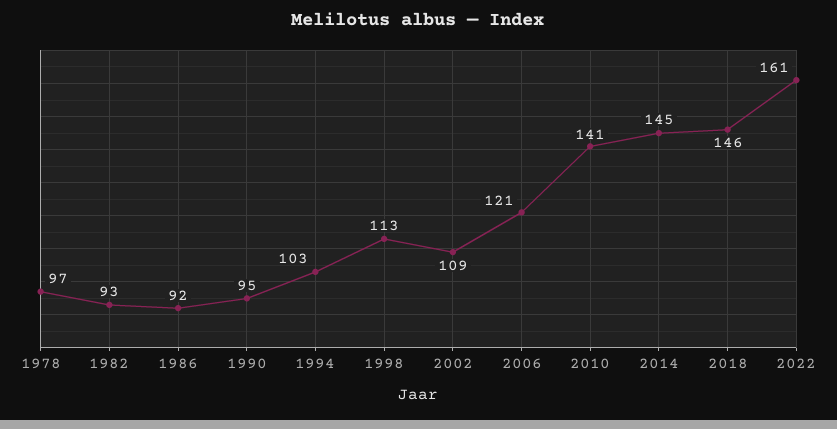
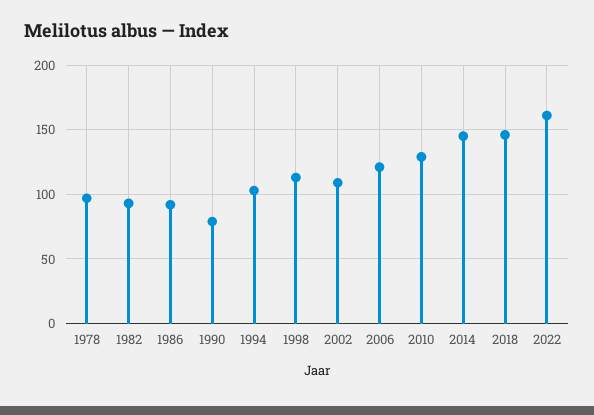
  {
    "1978": 97,
    "1982": 93,
    "1986": 92,
-   "1990": 95,
+   "1990": 80,
    "1994": 103,
    "1998": 113,
    "2002": 109,
    "2006": 121,
-   "2010": 141,
+   "2010": 130,
    "2014": 145,
    "2018": 146,
    "2022": 161
  }

